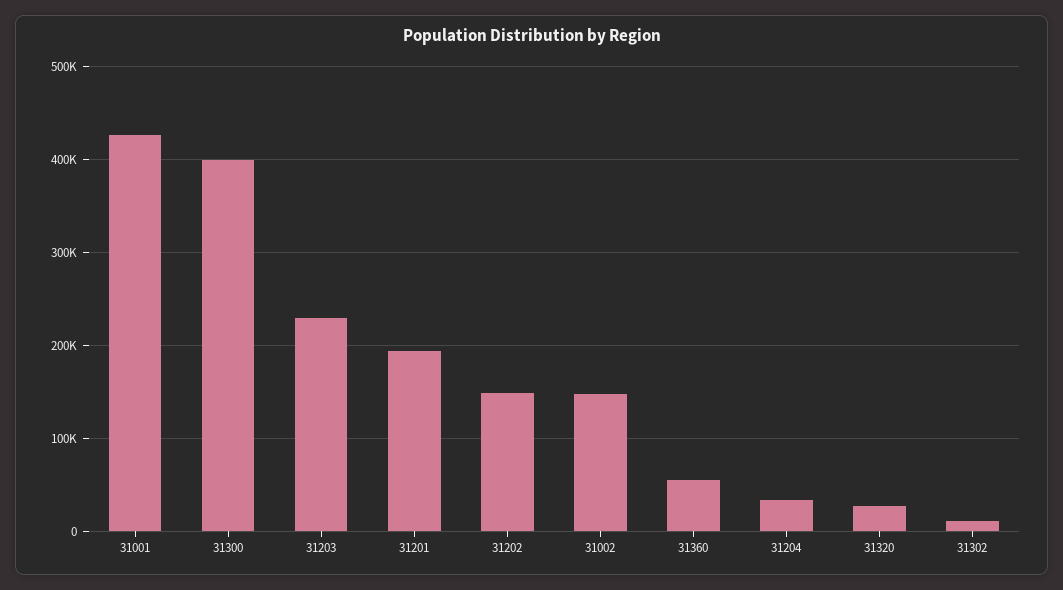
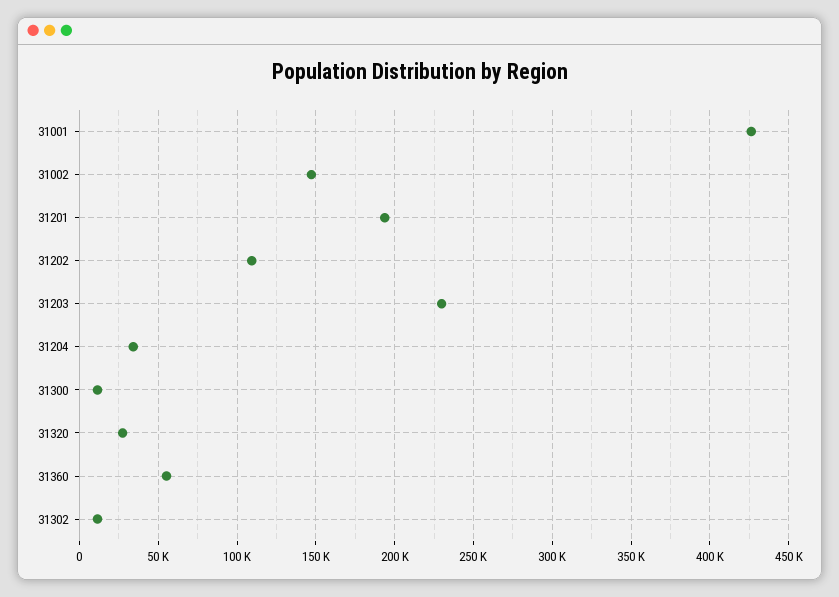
  {
    "31001": 425000,
-   "31300": 400000,
+   "31300": 10000,
    "31203": 230000,
    "31201": 195000,
-   "31202": 150000,
+   "31202": 110000,
    "31002": 145000,
    "31360": 55000,
    "31204": 35000,
    "31320": 25000,
    "31302": 10000
  }

